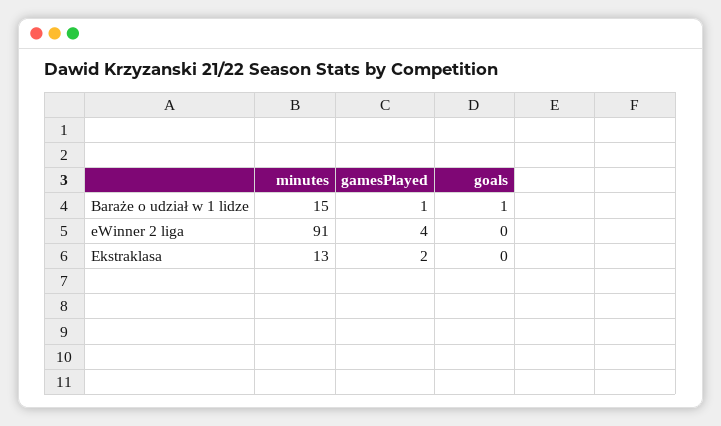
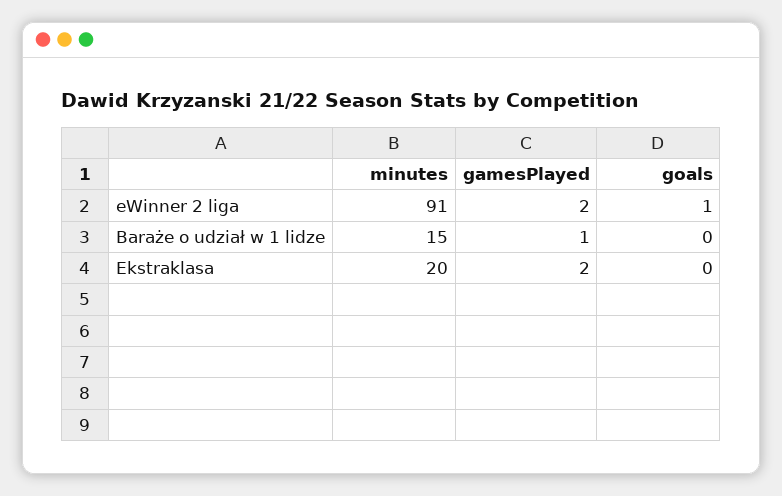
  {
    "minutes": {
      "Baraże o udział w 1 lidze": 15,
      "eWinner 2 liga": 91,
-     "Ekstraklasa": 13
+     "Ekstraklasa": 20
    },
    "gamesPlayed": {
      "Baraże o udział w 1 lidze": 1,
-     "eWinner 2 liga": 4,
+     "eWinner 2 liga": 2,
      "Ekstraklasa": 2
    },
    "goals": {
-     "Baraże o udział w 1 lidze": 1,
+     "Baraże o udział w 1 lidze": 0,
-     "eWinner 2 liga": 0,
+     "eWinner 2 liga": 1,
      "Ekstraklasa": 0
    }
  }

